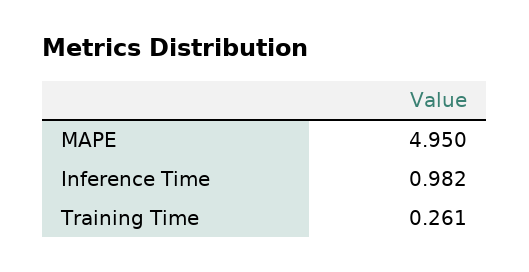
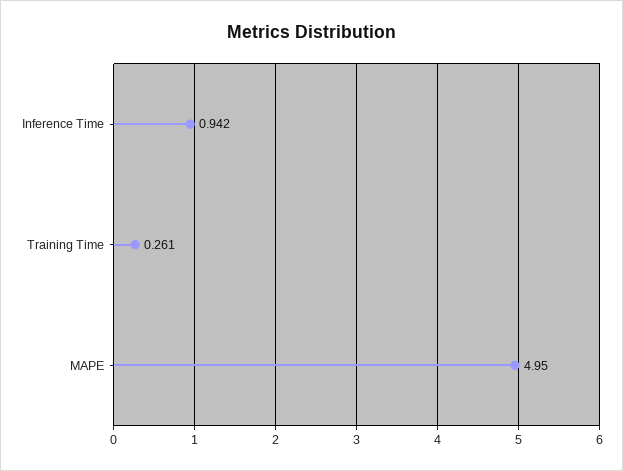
  {
    "MAPE": 4.95,
-   "Inference Time": 0.982,
+   "Inference Time": 0.942,
    "Training Time": 0.261
  }

